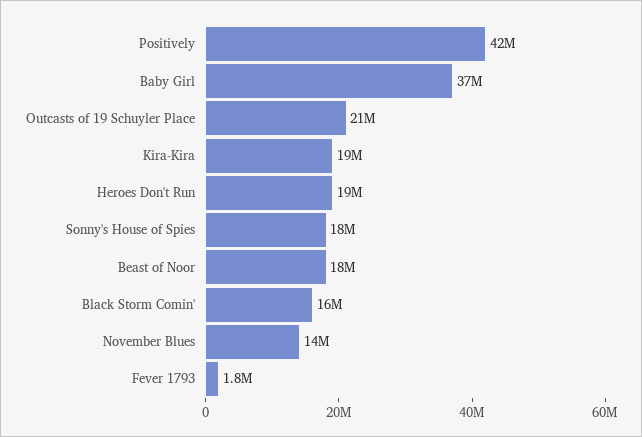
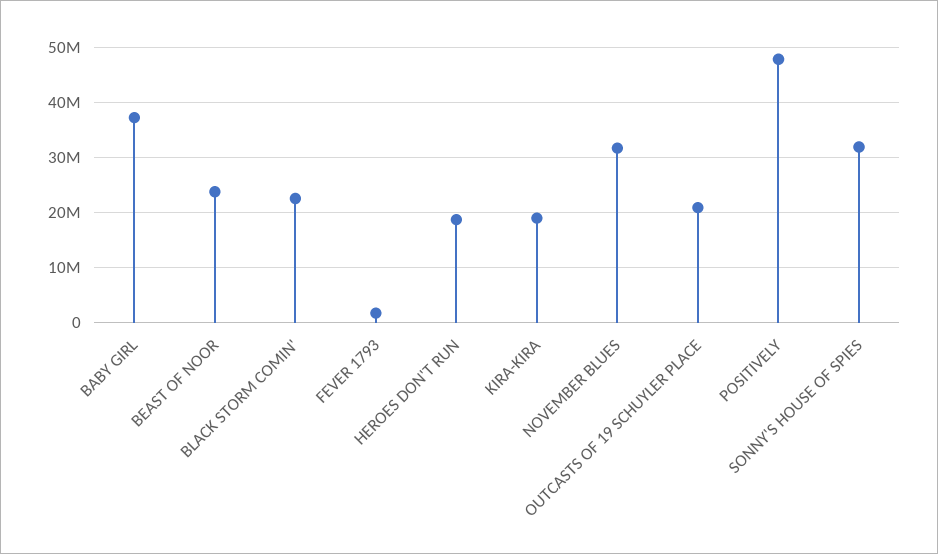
  {
-   "Positively": 42000000,
+   "Positively": 48000000,
    "Baby Girl": 37000000,
    "Outcasts of 19 Schuyler Place": 21000000,
    "Kira-Kira": 19000000,
    "Heroes Don't Run": 19000000,
-   "Sonny's House of Spies": 18000000,
+   "Sonny's House of Spies": 32000000,
-   "Beast of Noor": 18000000,
+   "Beast of Noor": 24000000,
-   "Black Storm Comin'": 16000000,
+   "Black Storm Comin'": 22000000,
-   "November Blues": 14000000,
+   "November Blues": 32000000,
    "Fever 1793": 1800000
  }

